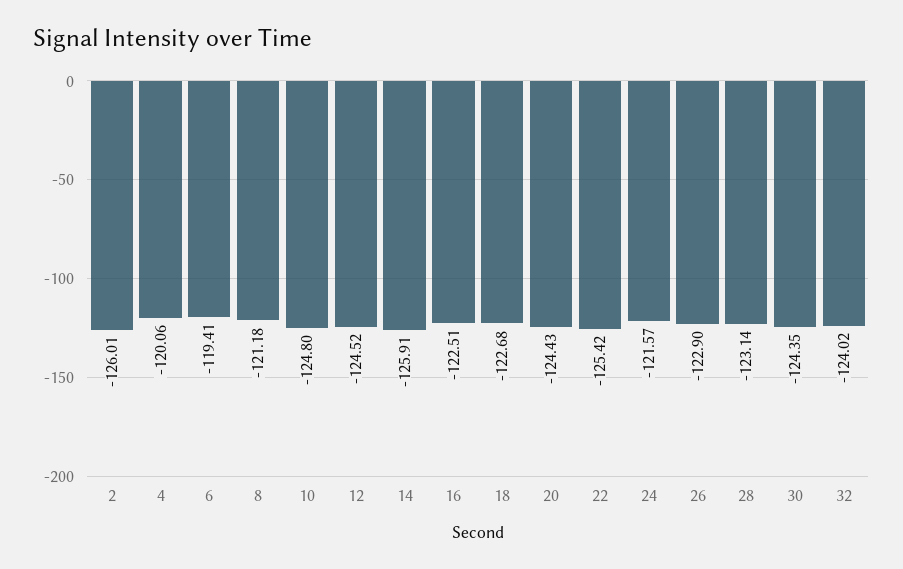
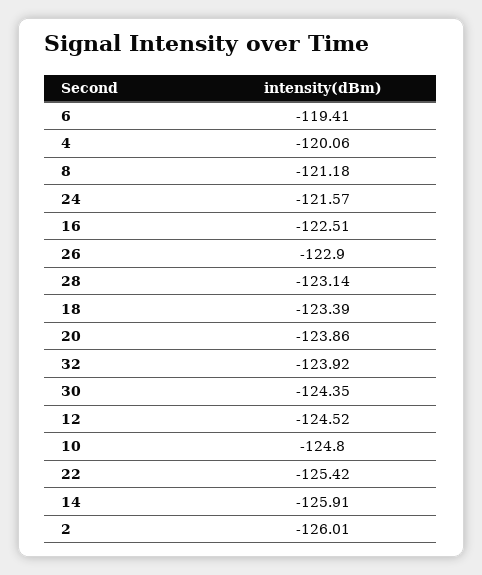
  {
    "2": -126.01,
    "4": -120.06,
    "6": -119.41,
    "8": -121.18,
    "10": -124.8,
    "12": -124.52,
    "14": -125.91,
    "16": -122.51,
-   "18": -122.68,
+   "18": -123.39,
-   "20": -124.43,
+   "20": -123.86,
    "22": -125.42,
    "24": -121.57,
    "26": -122.9,
    "28": -123.14,
    "30": -124.35,
-   "32": -124.02
+   "32": -123.92
  }

